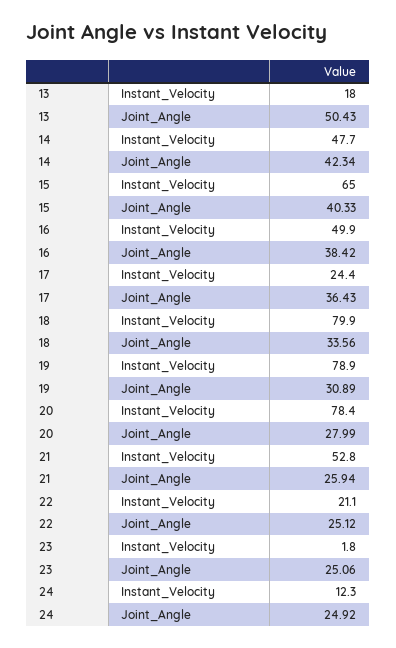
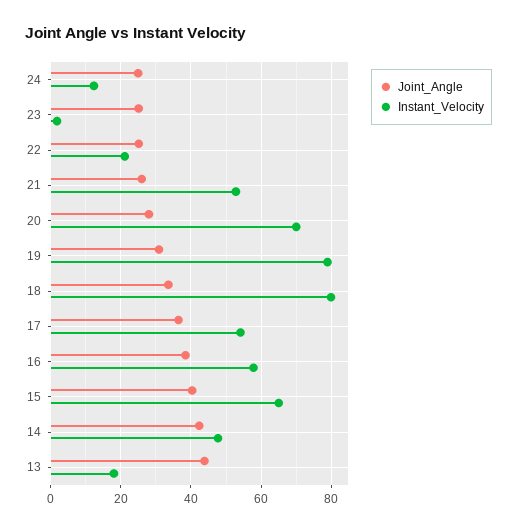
  {
    "Instant_Velocity": {
      "13": 18,
      "14": 47.7,
      "15": 65,
-     "16": 49.9,
+     "16": 58,
-     "17": 24.4,
+     "17": 54,
      "18": 79.9,
      "19": 78.9,
-     "20": 78.4,
+     "20": 70,
      "21": 52.8,
      "22": 21.1,
      "23": 1.8,
      "24": 12.3
    },
    "Joint_Angle": {
-     "13": 50.43,
+     "13": 44,
      "14": 42.34,
      "15": 40.33,
      "16": 38.42,
      "17": 36.43,
      "18": 33.56,
      "19": 30.89,
      "20": 27.99,
      "21": 25.94,
      "22": 25.12,
      "23": 25.06,
      "24": 24.92
    }
  }

